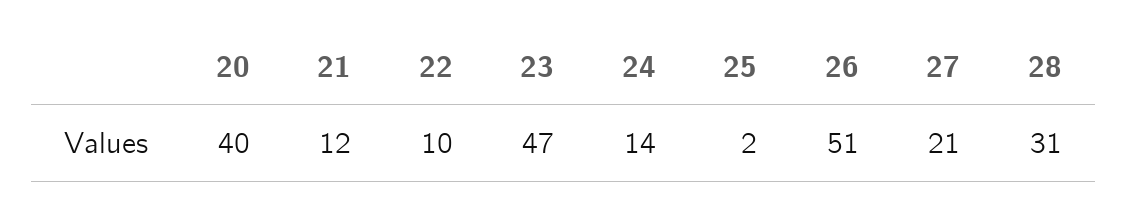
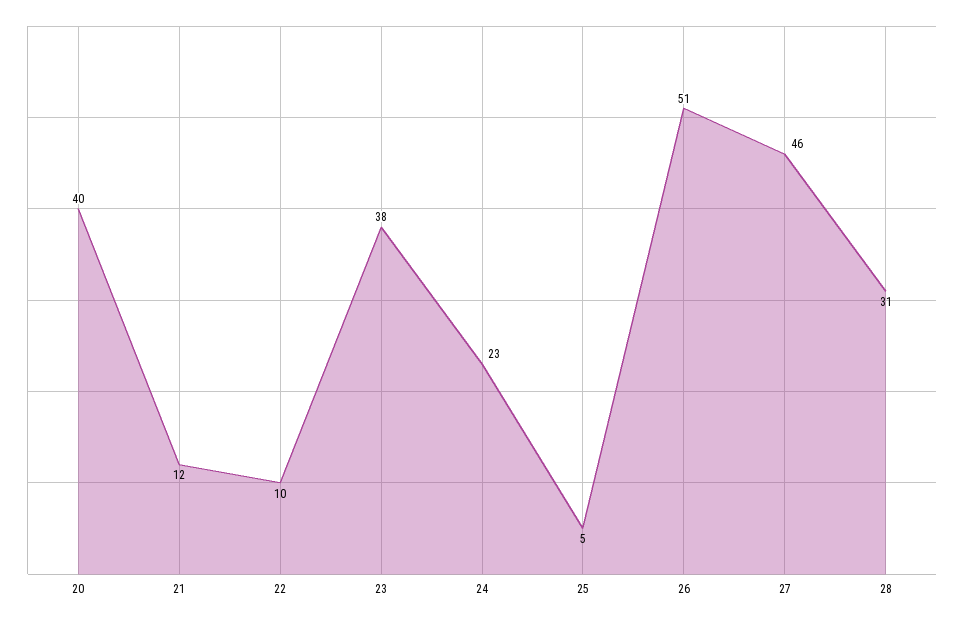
  {
    "20": 40,
    "21": 12,
    "22": 10,
-   "23": 47,
+   "23": 38,
-   "24": 14,
+   "24": 23,
-   "25": 2,
+   "25": 5,
    "26": 51,
-   "27": 21,
+   "27": 46,
    "28": 31
  }

